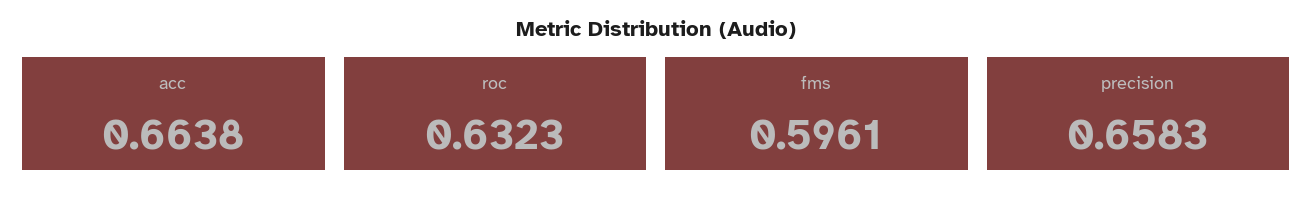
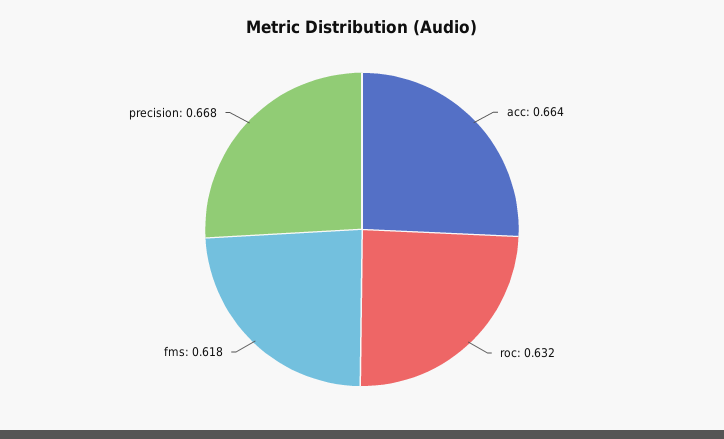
  {
    "acc": 0.6638,
    "roc": 0.6323,
-   "fms": 0.5961,
+   "fms": 0.618,
-   "precision": 0.6583
+   "precision": 0.668
  }

